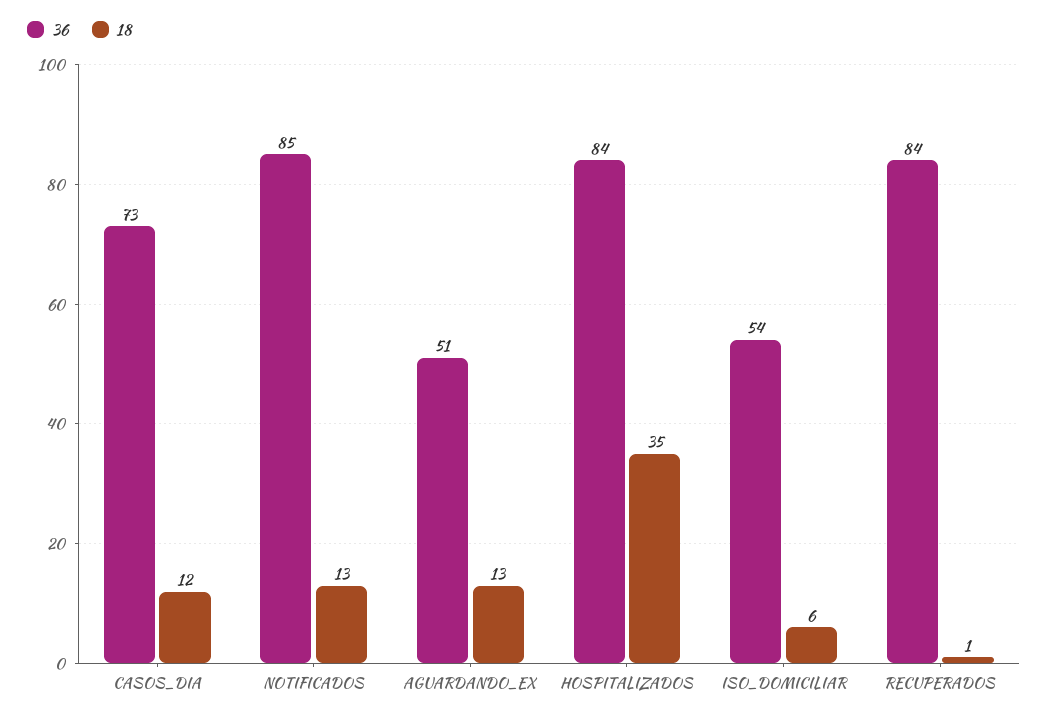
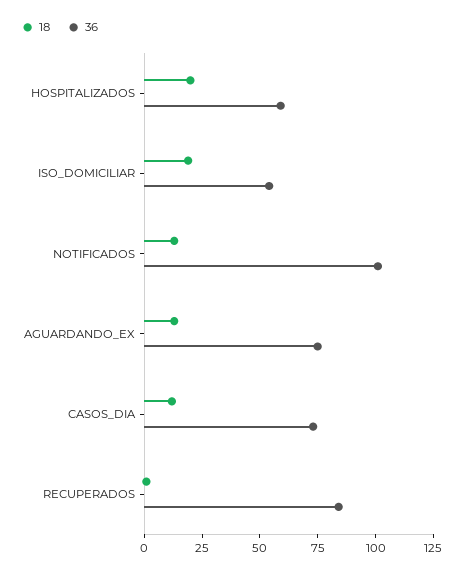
  {
    "36": {
      "CASOS_DIA": 73,
-     "NOTIFICADOS": 85,
+     "NOTIFICADOS": 100,
-     "AGUARDANDO_EX": 51,
+     "AGUARDANDO_EX": 75,
-     "HOSPITALIZADOS": 84,
+     "HOSPITALIZADOS": 60,
      "ISO_DOMICILIAR": 54,
      "RECUPERADOS": 84
    },
    "18": {
      "CASOS_DIA": 12,
      "NOTIFICADOS": 13,
      "AGUARDANDO_EX": 13,
-     "HOSPITALIZADOS": 35,
+     "HOSPITALIZADOS": 20,
-     "ISO_DOMICILIAR": 6,
+     "ISO_DOMICILIAR": 20,
      "RECUPERADOS": 1
    }
  }

